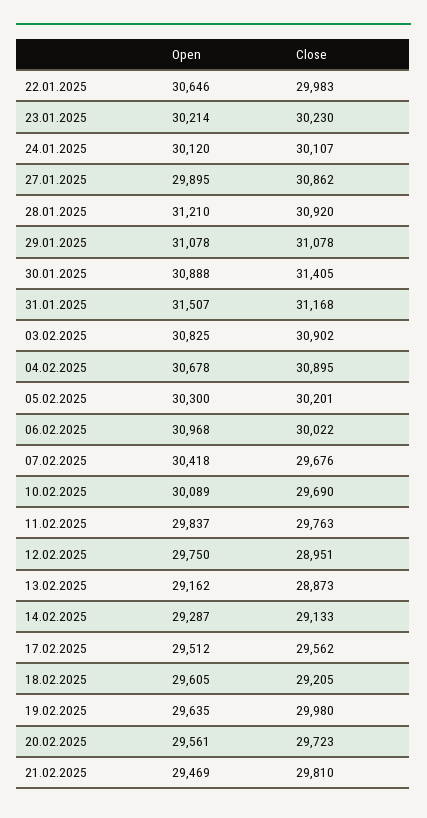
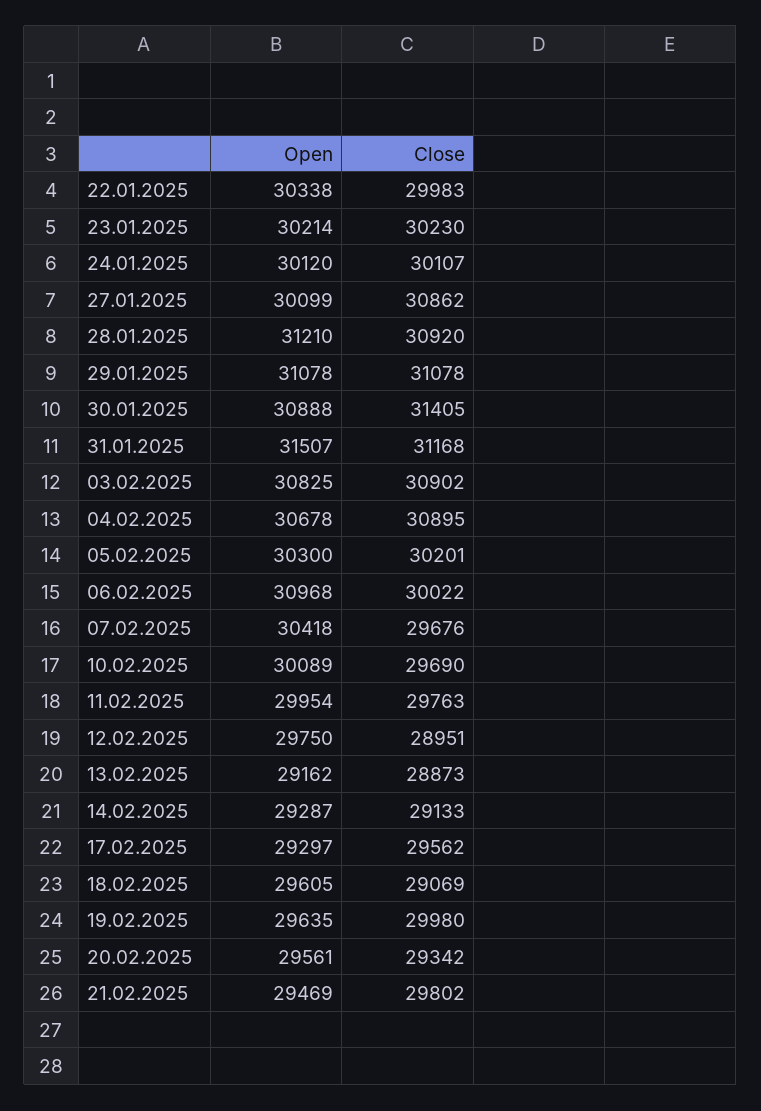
  {
    "Open": {
-     "22.01.2025": 30646,
+     "22.01.2025": 30338,
      "23.01.2025": 30214,
      "24.01.2025": 30120,
-     "27.01.2025": 29895,
+     "27.01.2025": 30099,
      "28.01.2025": 31210,
      "29.01.2025": 31078,
      "30.01.2025": 30888,
      "31.01.2025": 31507,
      "03.02.2025": 30825,
      "04.02.2025": 30678,
      "05.02.2025": 30300,
      "06.02.2025": 30968,
      "07.02.2025": 30418,
      "10.02.2025": 30089,
-     "11.02.2025": 29837,
+     "11.02.2025": 29954,
      "12.02.2025": 29750,
      "13.02.2025": 29162,
      "14.02.2025": 29287,
-     "17.02.2025": 29512,
+     "17.02.2025": 29297,
      "18.02.2025": 29605,
      "19.02.2025": 29635,
      "20.02.2025": 29561,
      "21.02.2025": 29469
    },
    "Close": {
      "22.01.2025": 29983,
      "23.01.2025": 30230,
      "24.01.2025": 30107,
      "27.01.2025": 30862,
      "28.01.2025": 30920,
      "29.01.2025": 31078,
      "30.01.2025": 31405,
      "31.01.2025": 31168,
      "03.02.2025": 30902,
      "04.02.2025": 30895,
      "05.02.2025": 30201,
      "06.02.2025": 30022,
      "07.02.2025": 29676,
      "10.02.2025": 29690,
      "11.02.2025": 29763,
      "12.02.2025": 28951,
      "13.02.2025": 28873,
      "14.02.2025": 29133,
      "17.02.2025": 29562,
-     "18.02.2025": 29205,
+     "18.02.2025": 29069,
      "19.02.2025": 29980,
-     "20.02.2025": 29723,
+     "20.02.2025": 29342,
-     "21.02.2025": 29810
+     "21.02.2025": 29802
    }
  }

